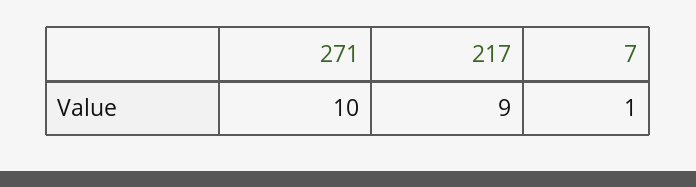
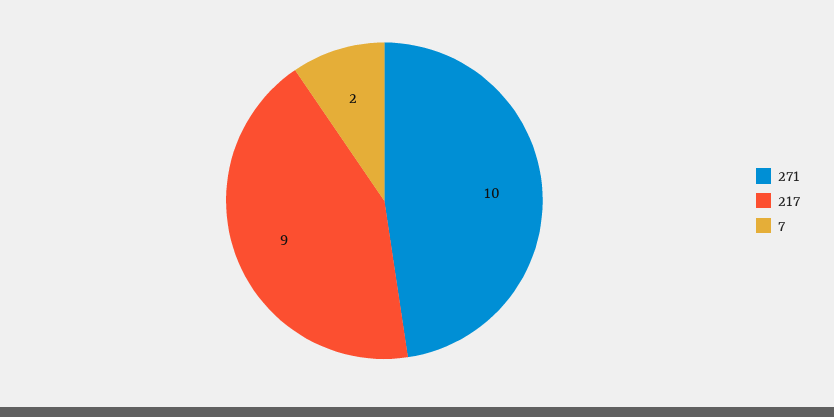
  {
    "271": 10,
    "217": 9,
-   "7": 1
+   "7": 2
  }

